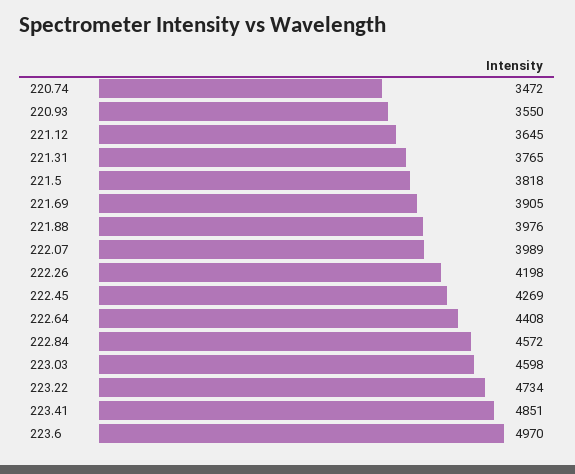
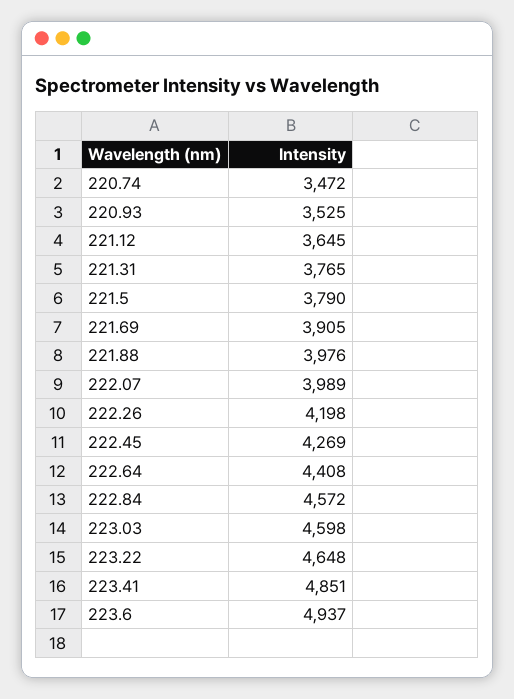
  {
    "220.74": 3472,
-   "220.93": 3550,
+   "220.93": 3525,
    "221.12": 3645,
    "221.31": 3765,
-   "221.5": 3818,
+   "221.5": 3790,
    "221.69": 3905,
    "221.88": 3976,
    "222.07": 3989,
    "222.26": 4198,
    "222.45": 4269,
    "222.64": 4408,
    "222.84": 4572,
    "223.03": 4598,
-   "223.22": 4734,
+   "223.22": 4648,
    "223.41": 4851,
-   "223.6": 4970
+   "223.6": 4937
  }

